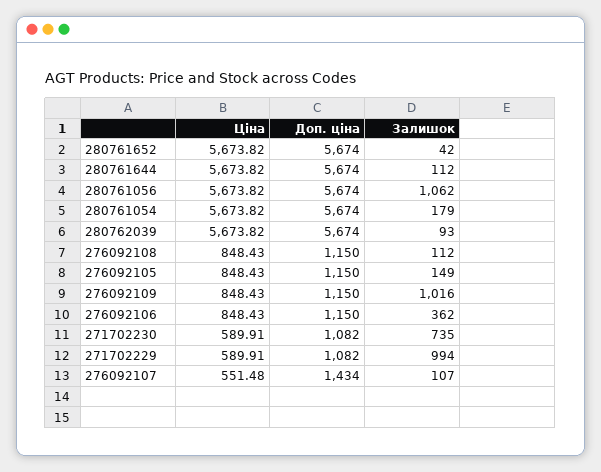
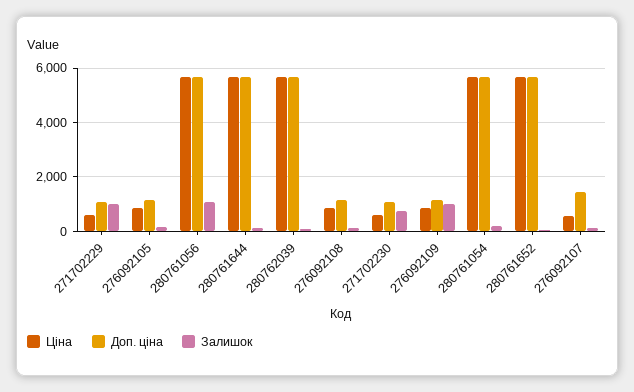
  {
    "Ціна": {
      "280761652": 5673.82,
      "280761644": 5673.82,
      "280761056": 5673.82,
      "280761054": 5673.82,
      "280762039": 5673.82,
      "276092108": 848.43,
      "276092105": 848.43,
      "276092109": 848.43,
-     "276092106": 848.43,
      "271702230": 589.91,
      "271702229": 589.91,
      "276092107": 551.48
    },
    "Доп. ціна": {
      "280761652": 5674,
      "280761644": 5674,
      "280761056": 5674,
      "280761054": 5674,
      "280762039": 5674,
      "276092108": 1150,
      "276092105": 1150,
      "276092109": 1150,
-     "276092106": 1150,
      "271702230": 1082,
      "271702229": 1082,
      "276092107": 1434
    },
    "Залишок": {
      "280761652": 42,
      "280761644": 112,
      "280761056": 1062,
      "280761054": 179,
      "280762039": 93,
      "276092108": 112,
      "276092105": 149,
      "276092109": 1016,
-     "276092106": 362,
      "271702230": 735,
      "271702229": 994,
      "276092107": 107
    }
  }

